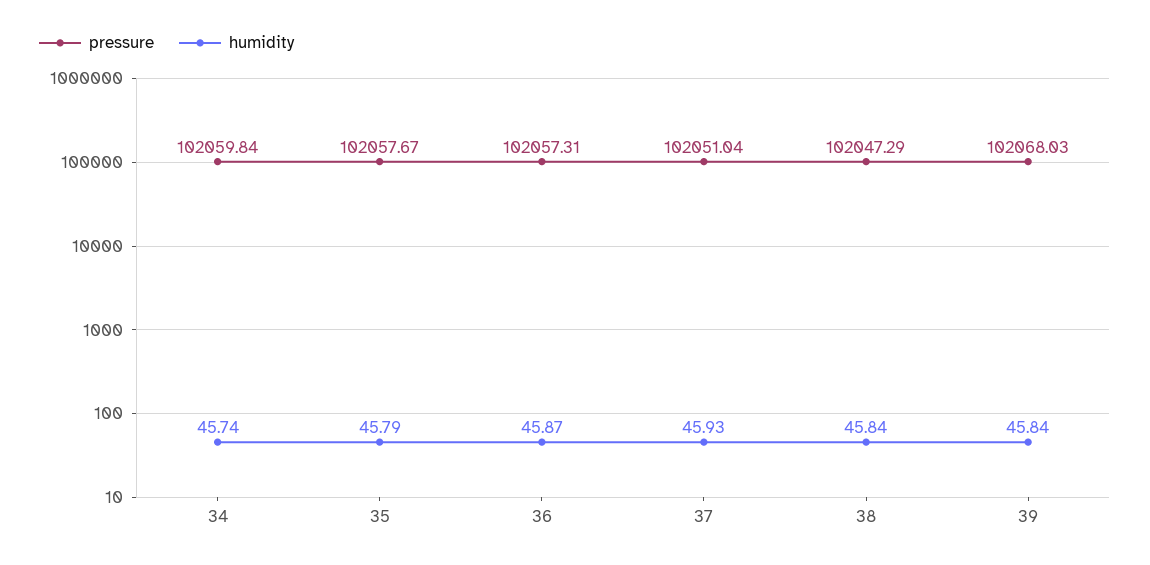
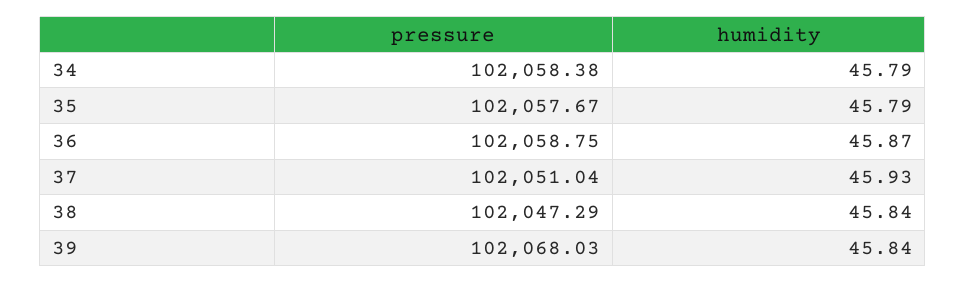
  {
    "pressure": {
-     "34": 102059.84,
+     "34": 102058.38,
      "35": 102057.67,
-     "36": 102057.31,
+     "36": 102058.75,
      "37": 102051.04,
      "38": 102047.29,
      "39": 102068.03
    },
    "humidity": {
-     "34": 45.74,
+     "34": 45.79,
      "35": 45.79,
      "36": 45.87,
      "37": 45.93,
      "38": 45.84,
      "39": 45.84
    }
  }

